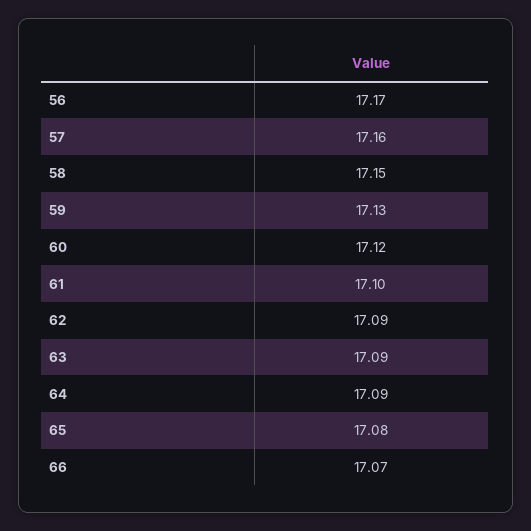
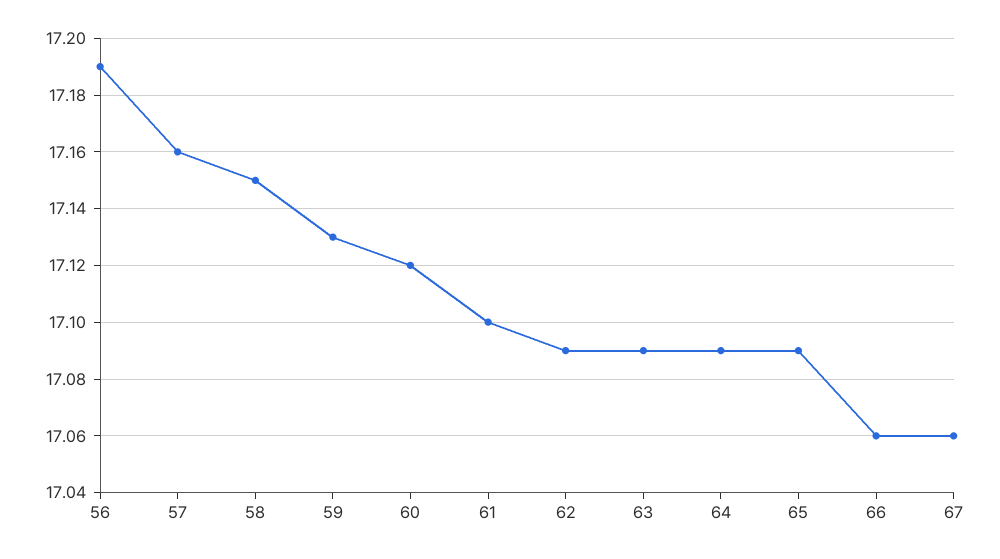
  {
-   "56": 17.17,
+   "56": 17.19,
    "57": 17.16,
    "58": 17.15,
    "59": 17.13,
    "60": 17.12,
    "61": 17.1,
    "62": 17.09,
    "63": 17.09,
    "64": 17.09,
-   "65": 17.08,
+   "65": 17.09,
-   "66": 17.07
+   "66": 17.06,
+   "67": 17.06
  }

